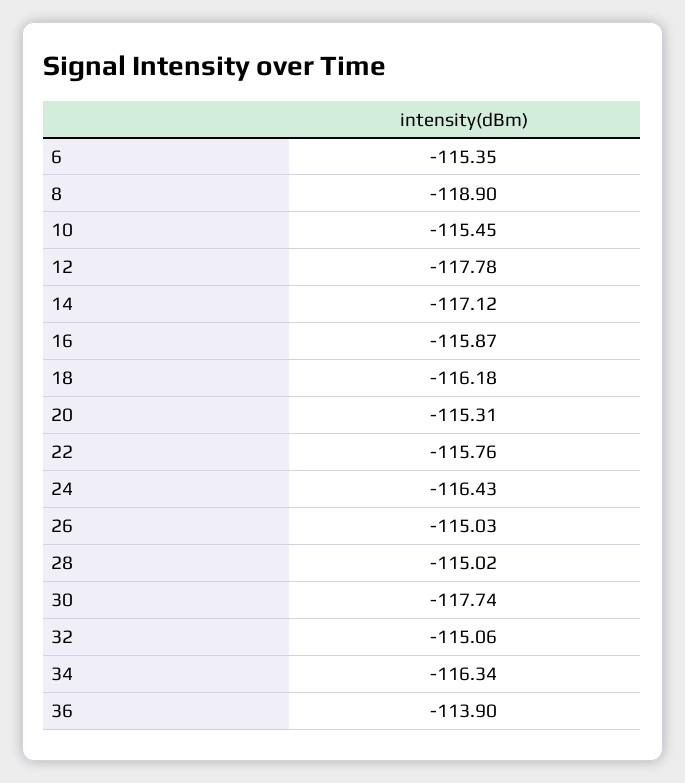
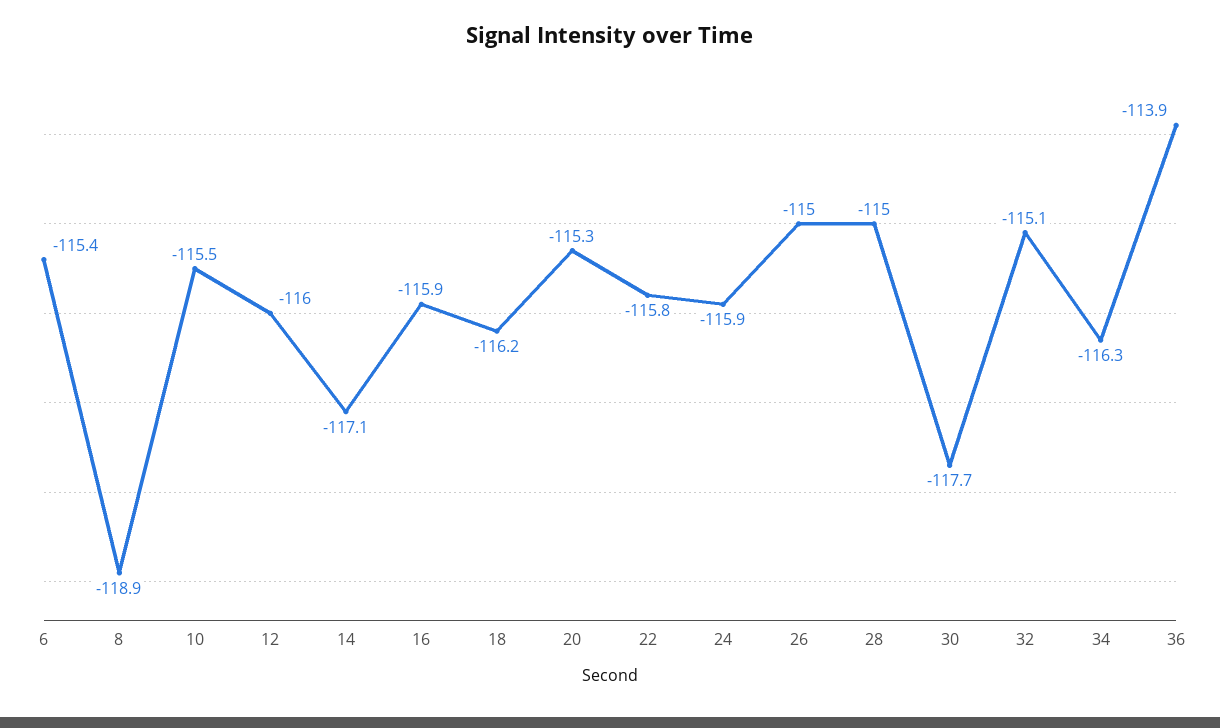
  {
    "6": -115.35,
    "8": -118.9,
    "10": -115.45,
-   "12": -117.78,
+   "12": -116,
    "14": -117.12,
    "16": -115.87,
    "18": -116.18,
    "20": -115.31,
    "22": -115.76,
-   "24": -116.43,
+   "24": -115.9,
    "26": -115.03,
    "28": -115.02,
    "30": -117.74,
    "32": -115.06,
    "34": -116.34,
    "36": -113.9
  }

